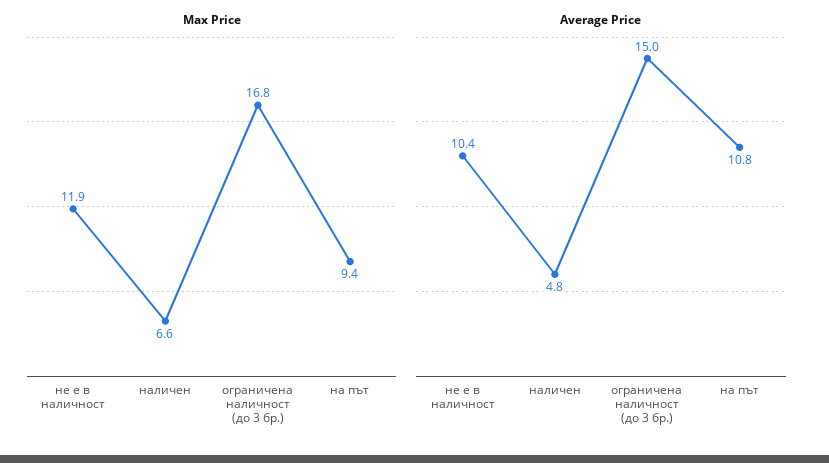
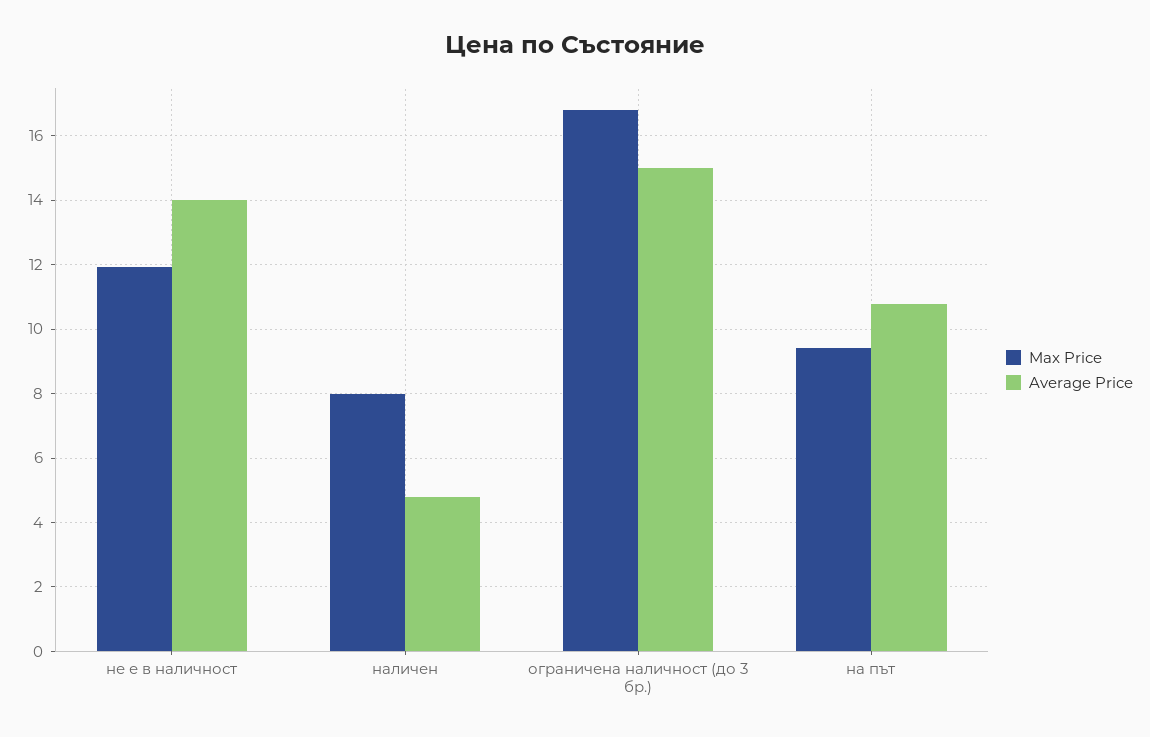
  {
    "Max Price": {
      "не е в наличност": 11.9,
-     "наличен": 6.6,
+     "наличен": 8,
      "ограничена наличност (до 3 бр.)": 16.8,
      "на път": 9.4
    },
    "Average Price": {
-     "не е в наличност": 10.4,
+     "не е в наличност": 14,
      "наличен": 4.8,
      "ограничена наличност (до 3 бр.)": 15,
      "на път": 10.8
    }
  }

